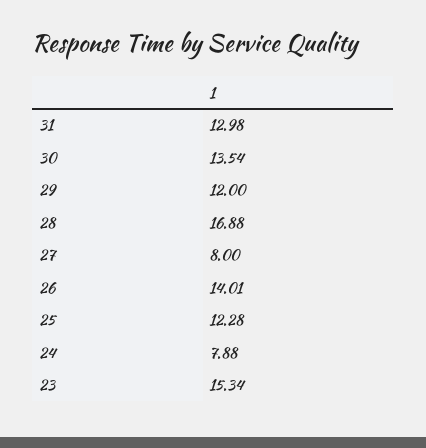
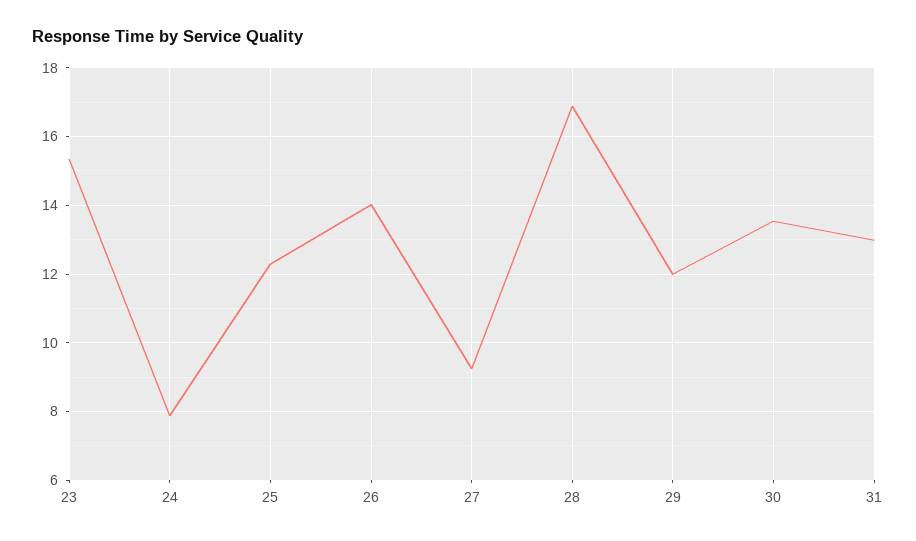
  {
    "31": 12.98,
    "30": 13.54,
    "29": 12,
    "28": 16.88,
-   "27": 8,
+   "27": 9.2,
    "26": 14.01,
    "25": 12.28,
    "24": 7.88,
    "23": 15.34
  }

